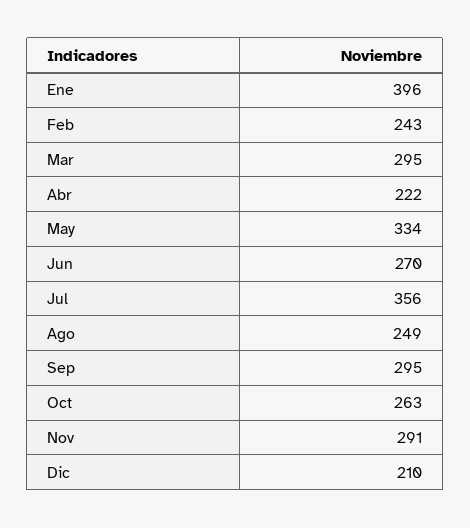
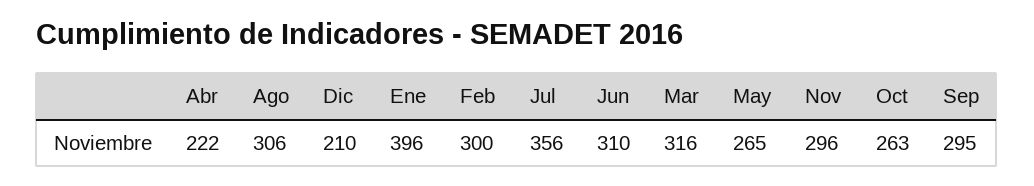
  {
    "Ene": 396,
-   "Feb": 243,
+   "Feb": 300,
-   "Mar": 295,
+   "Mar": 316,
    "Abr": 222,
-   "May": 334,
+   "May": 265,
-   "Jun": 270,
+   "Jun": 310,
    "Jul": 356,
-   "Ago": 249,
+   "Ago": 306,
    "Sep": 295,
    "Oct": 263,
-   "Nov": 291,
+   "Nov": 296,
    "Dic": 210
  }

